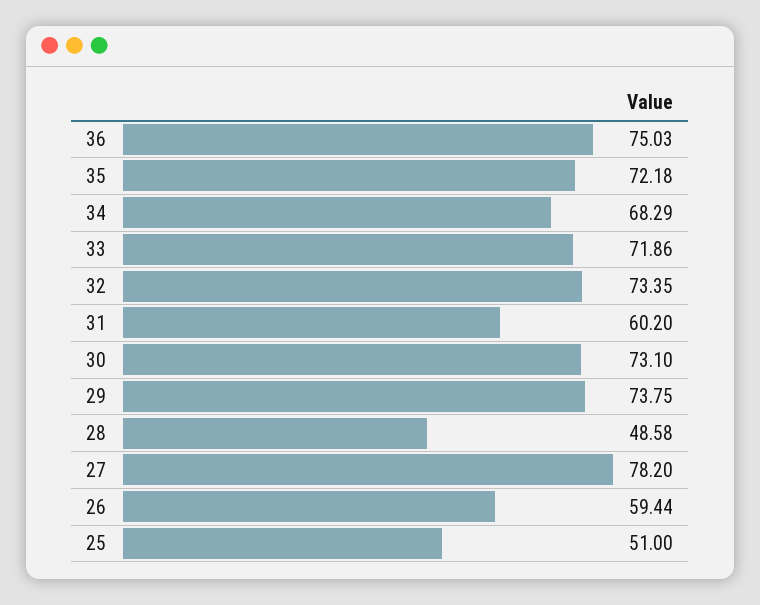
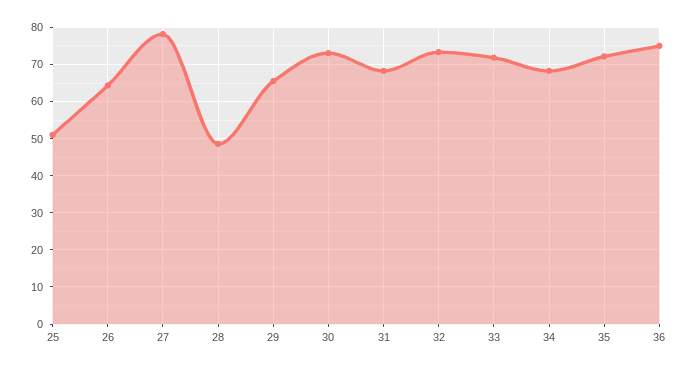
  {
    "36": 75.03,
    "35": 72.18,
    "34": 68.29,
    "33": 71.86,
    "32": 73.35,
-   "31": 60.2,
+   "31": 68,
    "30": 73.1,
-   "29": 73.75,
+   "29": 66,
    "28": 48.58,
    "27": 78.2,
-   "26": 59.44,
+   "26": 64,
    "25": 51
  }

